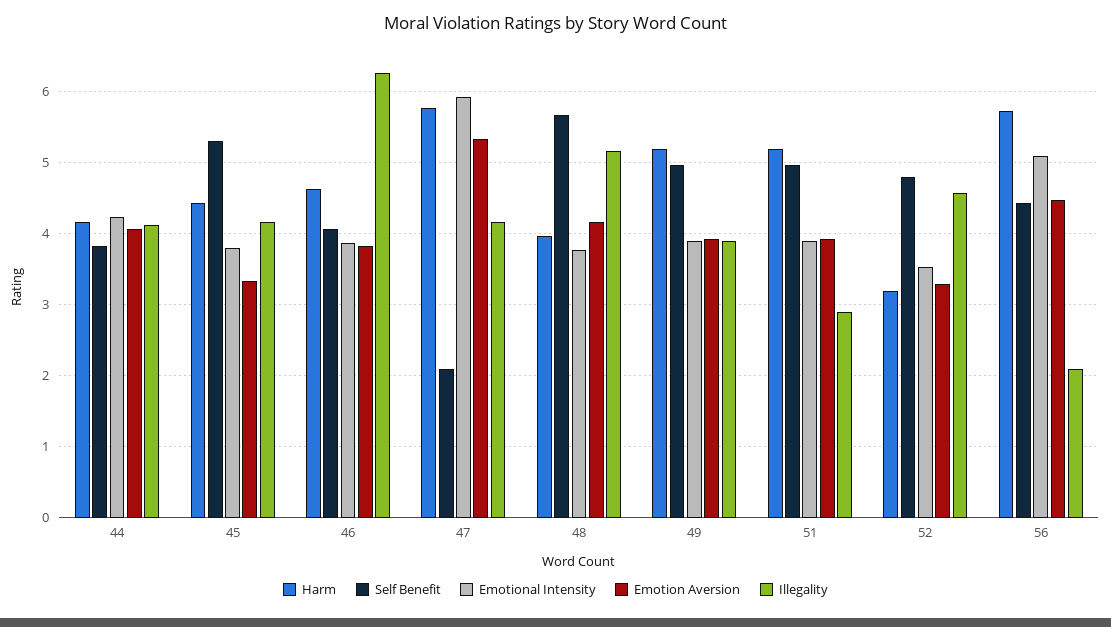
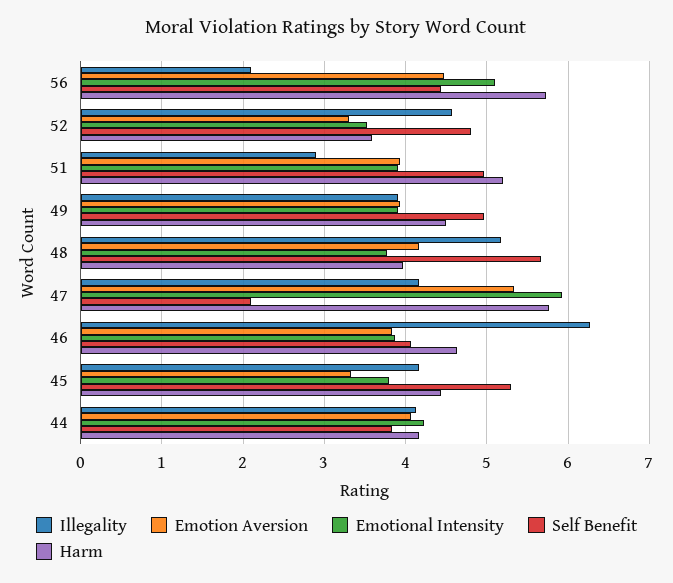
  {
    "Harm": {
      "44": 4.2,
      "45": 4.4,
      "46": 4.6,
      "47": 5.8,
      "48": 4,
-     "49": 5.2,
+     "49": 4.5,
      "51": 5.2,
-     "52": 3.2,
+     "52": 3.6,
      "56": 5.7
    },
    "Self Benefit": {
      "44": 3.8,
      "45": 5.3,
      "46": 4.1,
      "47": 2.1,
      "48": 5.7,
      "49": 5,
      "51": 5,
      "52": 4.8,
      "56": 4.4
    },
    "Emotional Intensity": {
      "44": 4.2,
      "45": 3.8,
      "46": 3.9,
      "47": 5.9,
      "48": 3.8,
      "49": 3.9,
      "51": 3.9,
      "52": 3.5,
      "56": 5.1
    },
    "Emotion Aversion": {
      "44": 4.1,
      "45": 3.3,
      "46": 3.8,
      "47": 5.3,
      "48": 4.2,
      "49": 3.9,
      "51": 3.9,
      "52": 3.3,
      "56": 4.5
    },
    "Illegality": {
      "44": 4.1,
      "45": 4.2,
      "46": 6.3,
      "47": 4.2,
      "48": 5.2,
      "49": 3.9,
      "51": 2.9,
      "52": 4.6,
      "56": 2.1
    }
  }

